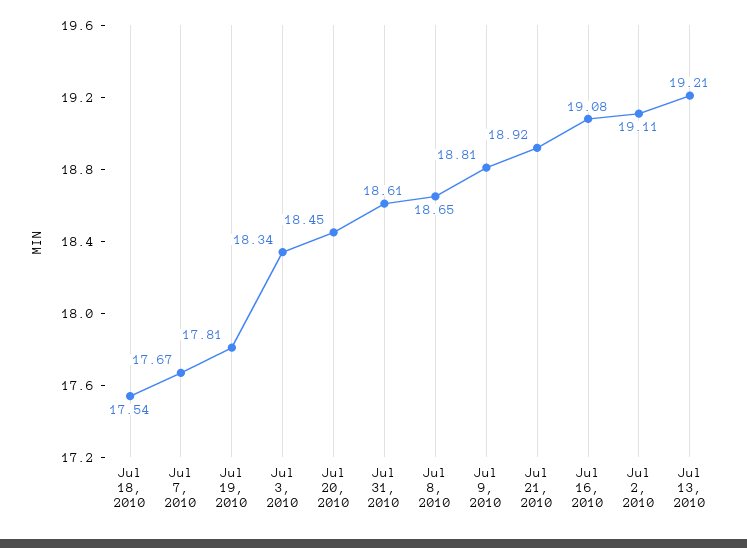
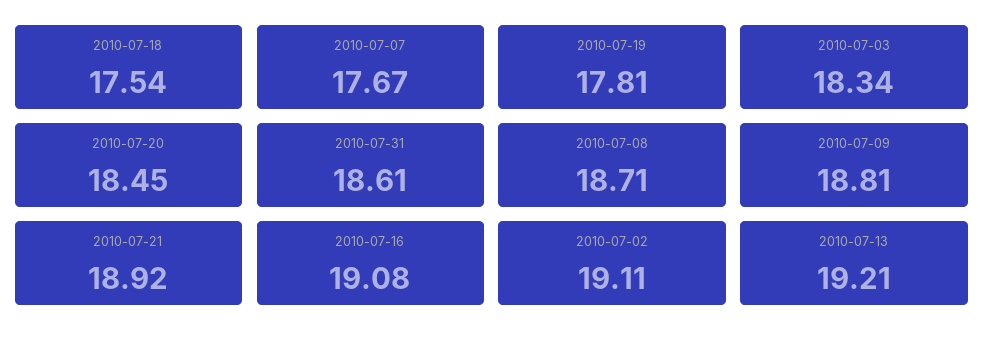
  {
    "Jul 18, 2010": 17.54,
    "Jul 7, 2010": 17.67,
    "Jul 19, 2010": 17.81,
    "Jul 3, 2010": 18.34,
    "Jul 20, 2010": 18.45,
    "Jul 31, 2010": 18.61,
-   "Jul 8, 2010": 18.65,
+   "Jul 8, 2010": 18.71,
    "Jul 9, 2010": 18.81,
    "Jul 21, 2010": 18.92,
    "Jul 16, 2010": 19.08,
    "Jul 2, 2010": 19.11,
    "Jul 13, 2010": 19.21
  }

